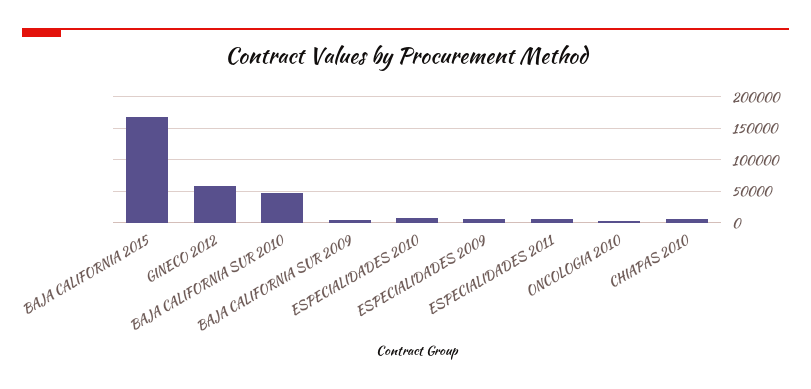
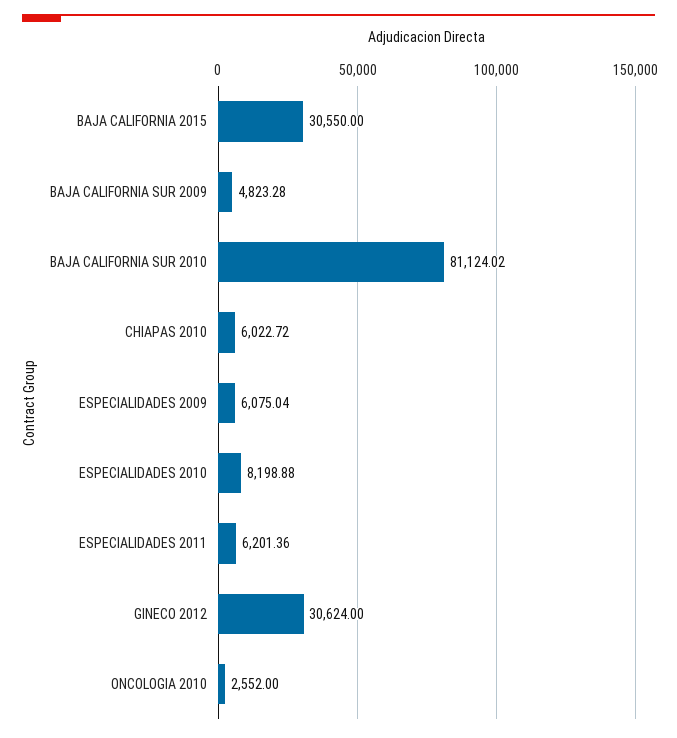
  {
-   "BAJA CALIFORNIA 2015": 170000,
+   "BAJA CALIFORNIA 2015": 30550,
-   "GINECO 2012": 60000,
+   "GINECO 2012": 30624,
-   "BAJA CALIFORNIA SUR 2010": 50000,
+   "BAJA CALIFORNIA SUR 2010": 81124.02,
    "BAJA CALIFORNIA SUR 2009": 4823.28,
    "ESPECIALIDADES 2010": 8198.88,
    "ESPECIALIDADES 2009": 6075.04,
    "ESPECIALIDADES 2011": 6201.36,
    "ONCOLOGIA 2010": 2552,
    "CHIAPAS 2010": 6022.72
  }

